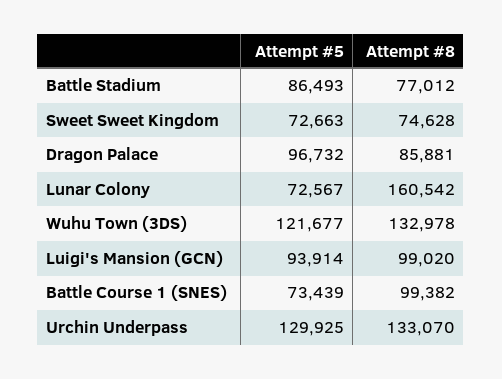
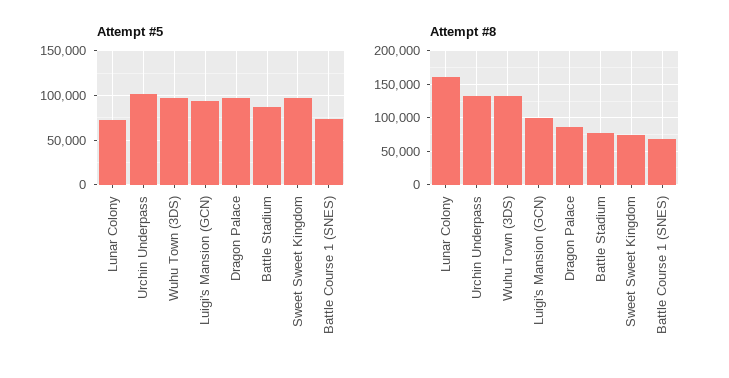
  {
    "Attempt #5": {
      "Battle Stadium": 86493,
-     "Sweet Sweet Kingdom": 72663,
+     "Sweet Sweet Kingdom": 100000,
      "Dragon Palace": 96732,
      "Lunar Colony": 72567,
-     "Wuhu Town (3DS)": 121677,
+     "Wuhu Town (3DS)": 100000,
      "Luigi's Mansion (GCN)": 93914,
      "Battle Course 1 (SNES)": 73439,
-     "Urchin Underpass": 129925
+     "Urchin Underpass": 100000
    },
    "Attempt #8": {
      "Battle Stadium": 77012,
      "Sweet Sweet Kingdom": 74628,
      "Dragon Palace": 85881,
      "Lunar Colony": 160542,
      "Wuhu Town (3DS)": 132978,
      "Luigi's Mansion (GCN)": 99020,
-     "Battle Course 1 (SNES)": 99382,
+     "Battle Course 1 (SNES)": 70000,
      "Urchin Underpass": 133070
    }
  }

